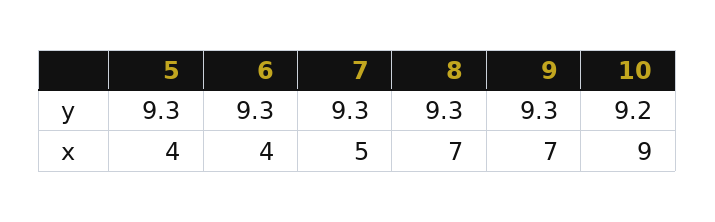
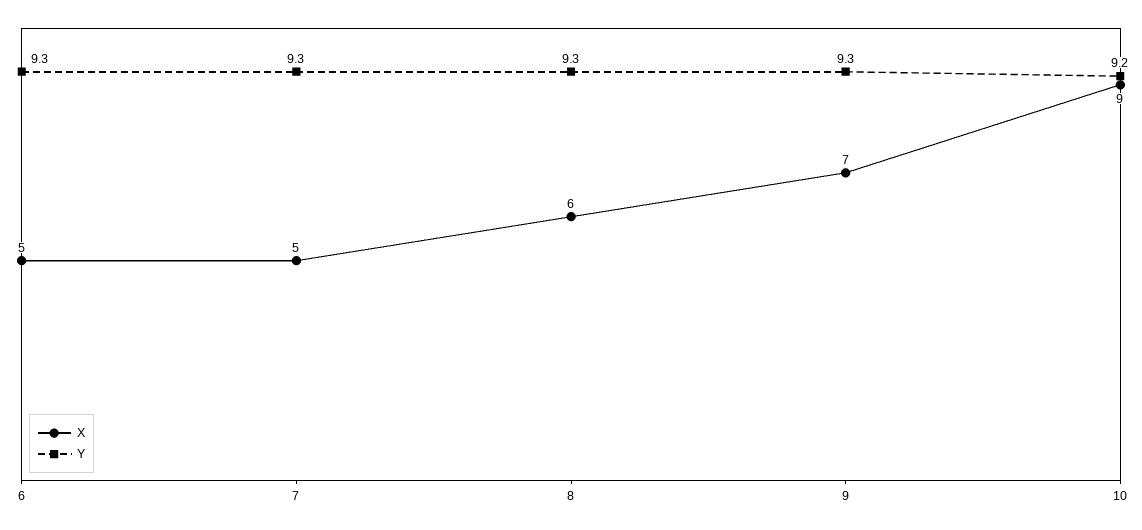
  {
    "y": {
-     "5": 9.3,
      "6": 9.3,
      "7": 9.3,
      "8": 9.3,
      "9": 9.3,
      "10": 9.2
    },
    "x": {
-     "5": 4,
-     "6": 4,
+     "6": 5,
      "7": 5,
-     "8": 7,
+     "8": 6,
      "9": 7,
      "10": 9
    }
  }

